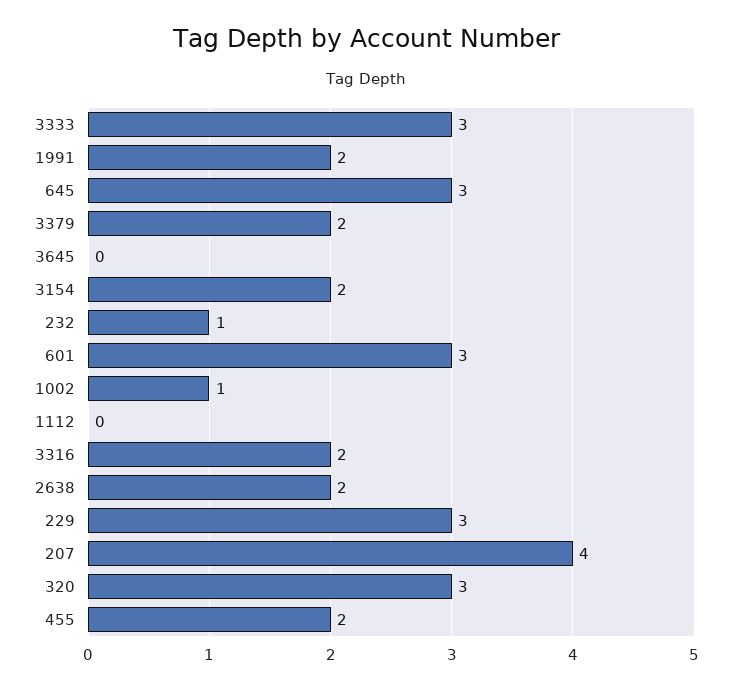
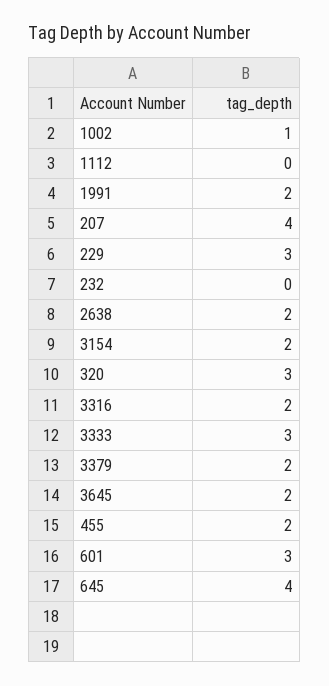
  {
    "3333": 3,
    "1991": 2,
-   "645": 3,
+   "645": 4,
    "3379": 2,
-   "3645": 0,
+   "3645": 2,
    "3154": 2,
-   "232": 1,
+   "232": 0,
    "601": 3,
    "1002": 1,
    "1112": 0,
    "3316": 2,
    "2638": 2,
    "229": 3,
    "207": 4,
    "320": 3,
    "455": 2
  }

